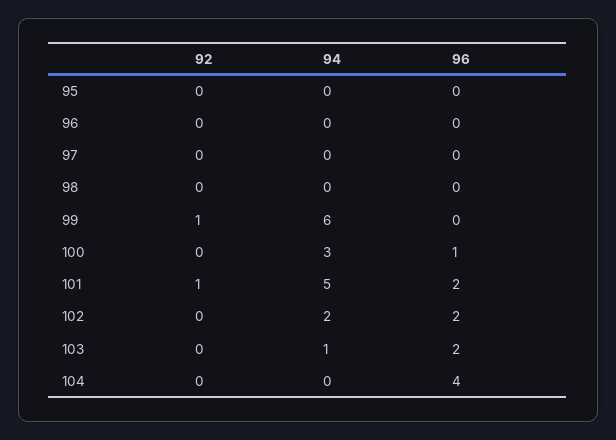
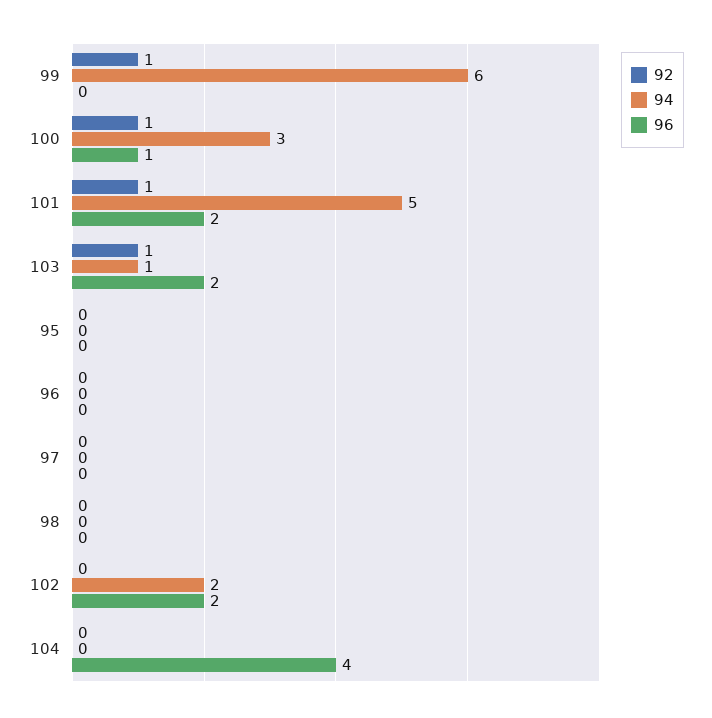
  {
    "92": {
      "95": 0,
      "96": 0,
      "97": 0,
      "98": 0,
      "99": 1,
-     "100": 0,
+     "100": 1,
      "101": 1,
      "102": 0,
-     "103": 0,
+     "103": 1,
      "104": 0
    },
    "94": {
      "95": 0,
      "96": 0,
      "97": 0,
      "98": 0,
      "99": 6,
      "100": 3,
      "101": 5,
      "102": 2,
      "103": 1,
      "104": 0
    },
    "96": {
      "95": 0,
      "96": 0,
      "97": 0,
      "98": 0,
      "99": 0,
      "100": 1,
      "101": 2,
      "102": 2,
      "103": 2,
      "104": 4
    }
  }

